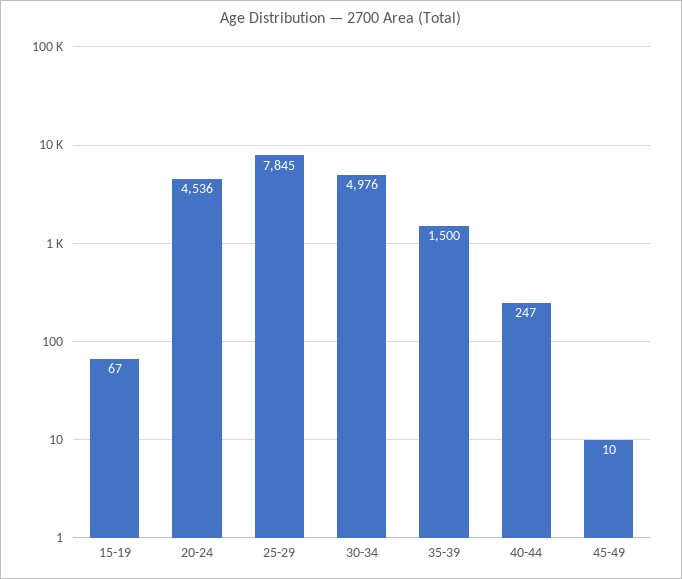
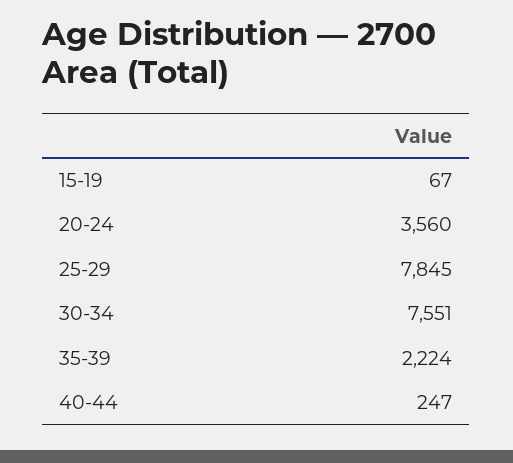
  {
    "15-19": 67,
-   "20-24": 4536,
+   "20-24": 3560,
    "25-29": 7845,
-   "30-34": 4976,
+   "30-34": 7551,
-   "35-39": 1500,
+   "35-39": 2224,
-   "40-44": 247,
+   "40-44": 247
-   "45-49": 10
  }

